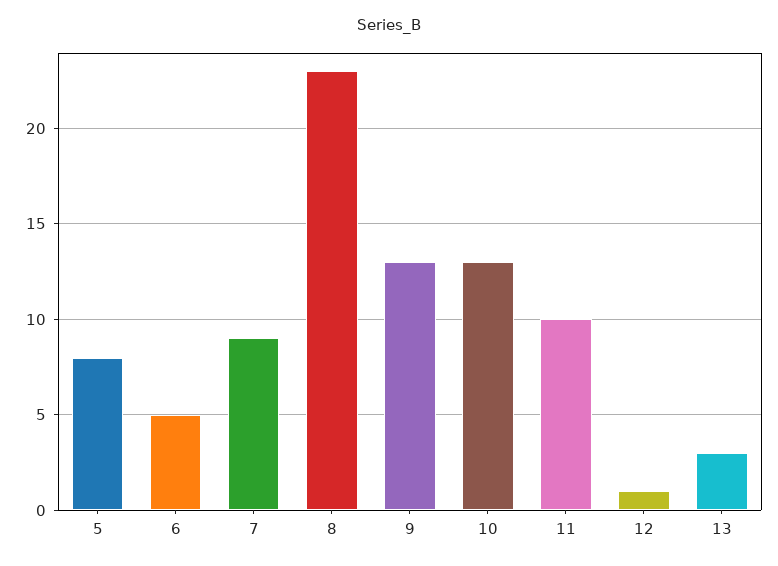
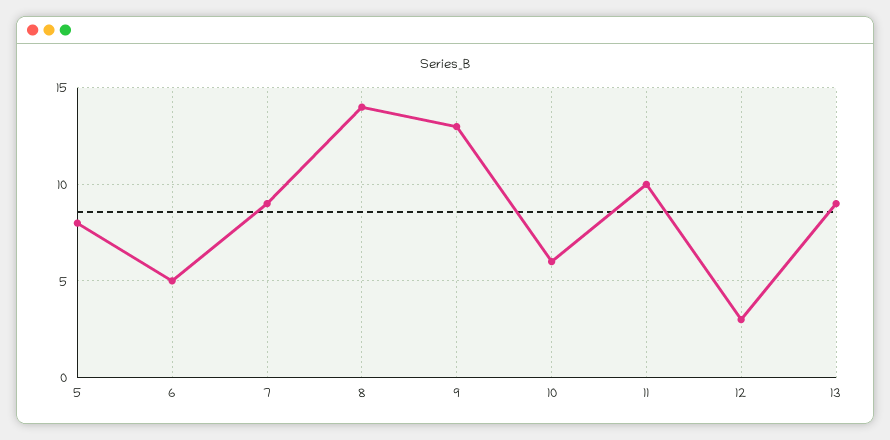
  {
    "5": 8,
    "6": 5,
    "7": 9,
-   "8": 23,
+   "8": 14,
    "9": 13,
-   "10": 13,
+   "10": 6,
    "11": 10,
-   "12": 1,
+   "12": 3,
-   "13": 3
+   "13": 9
  }

